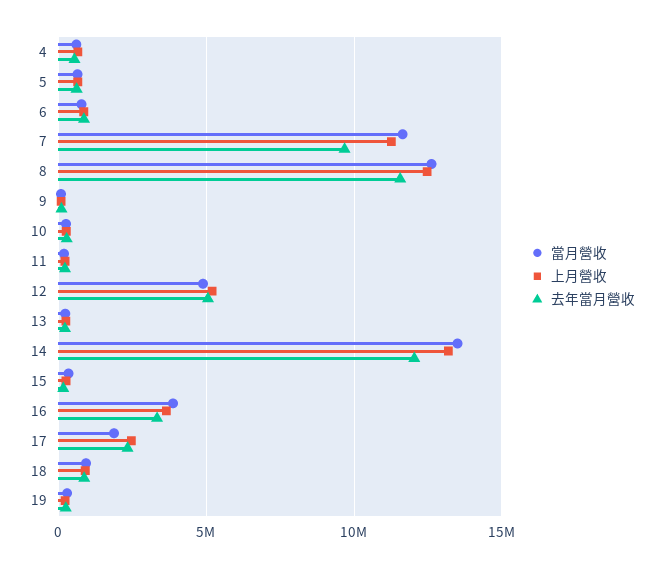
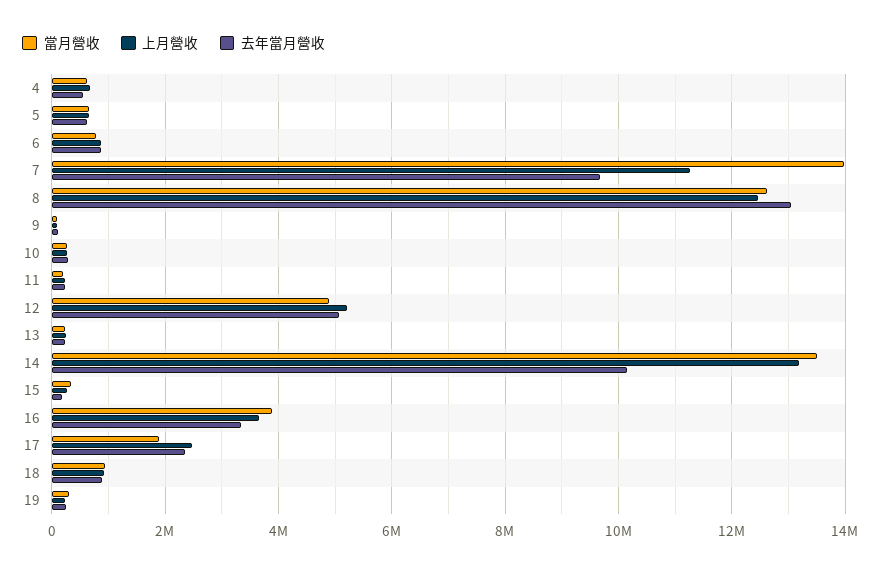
  {
    "當月營收": {
      "4": 600000,
      "5": 600000,
      "6": 800000,
-     "7": 11500000,
+     "7": 14000000,
      "8": 12600000,
      "9": 0,
      "10": 200000,
      "11": 200000,
      "12": 4800000,
      "13": 200000,
      "14": 13400000,
      "15": 400000,
      "16": 3800000,
      "17": 1800000,
      "18": 1000000,
      "19": 200000
    },
    "上月營收": {
      "4": 600000,
      "5": 600000,
      "6": 800000,
      "7": 11200000,
      "8": 12400000,
      "9": 0,
      "10": 200000,
      "11": 200000,
      "12": 5200000,
      "13": 200000,
      "14": 13200000,
      "15": 200000,
      "16": 3600000,
      "17": 2400000,
      "18": 1000000,
      "19": 200000
    },
    "去年當月營收": {
      "4": 600000,
      "5": 600000,
      "6": 800000,
      "7": 9600000,
-     "8": 11500000,
+     "8": 13000000,
      "9": 200000,
      "10": 200000,
      "11": 200000,
      "12": 5000000,
      "13": 200000,
-     "14": 12000000,
+     "14": 10200000,
      "15": 200000,
      "16": 3400000,
      "17": 2400000,
      "18": 800000,
      "19": 200000
    }
  }

